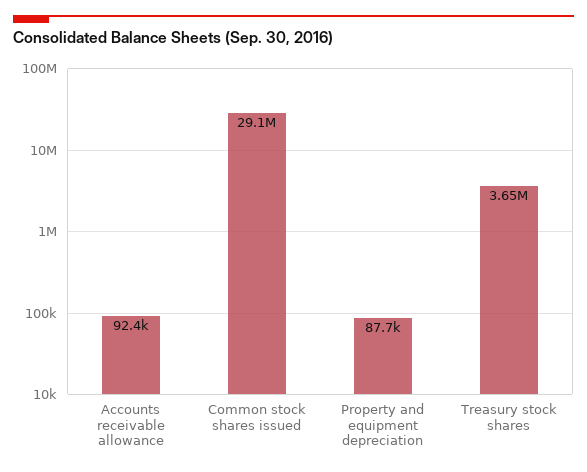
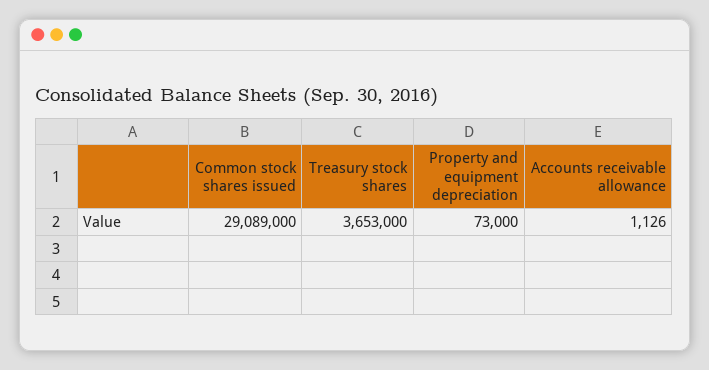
  {
-   "Accounts receivable allowance": 92400,
+   "Accounts receivable allowance": 1126,
    "Common stock shares issued": 29089000,
-   "Property and equipment depreciation": 87700,
+   "Property and equipment depreciation": 73000,
    "Treasury stock shares": 3653000
  }

